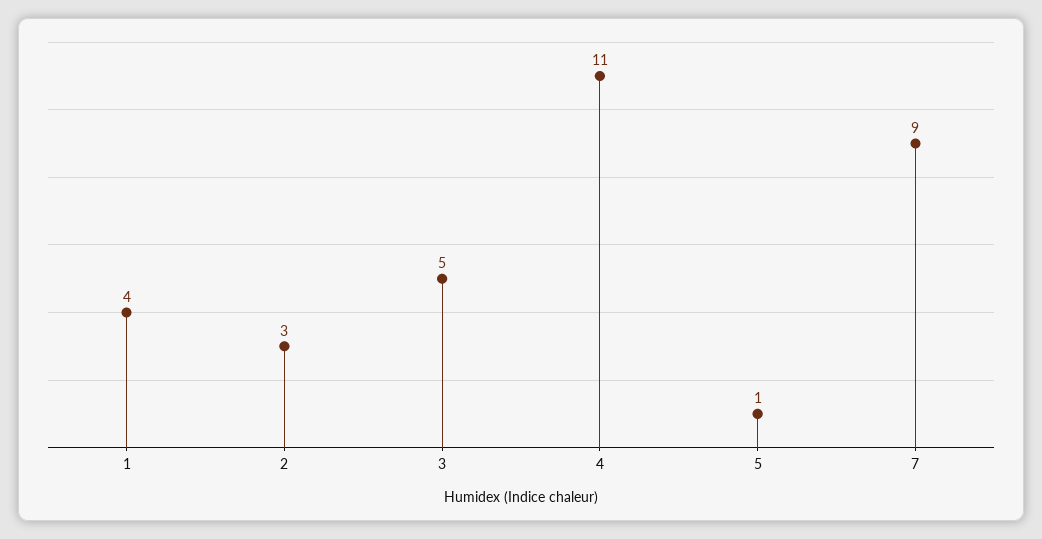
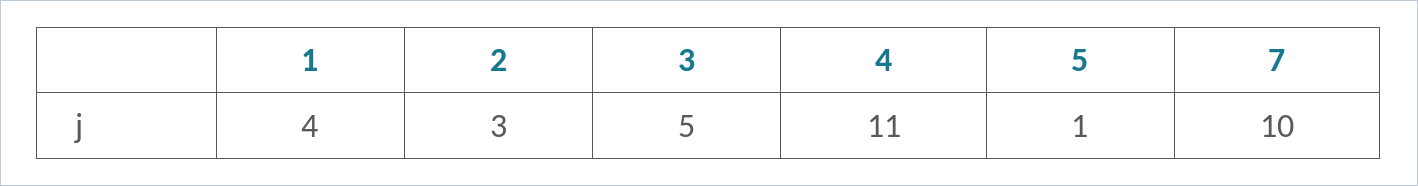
  {
    "1": 4,
    "2": 3,
    "3": 5,
    "4": 11,
    "5": 1,
-   "7": 9
+   "7": 10
  }

